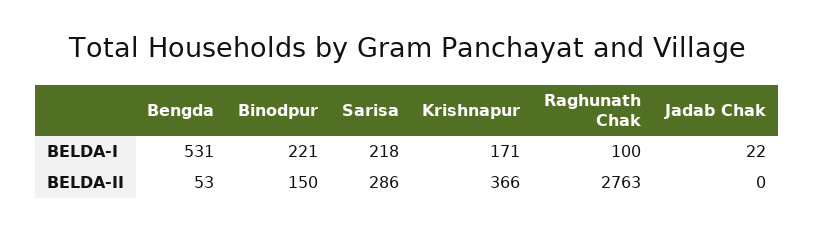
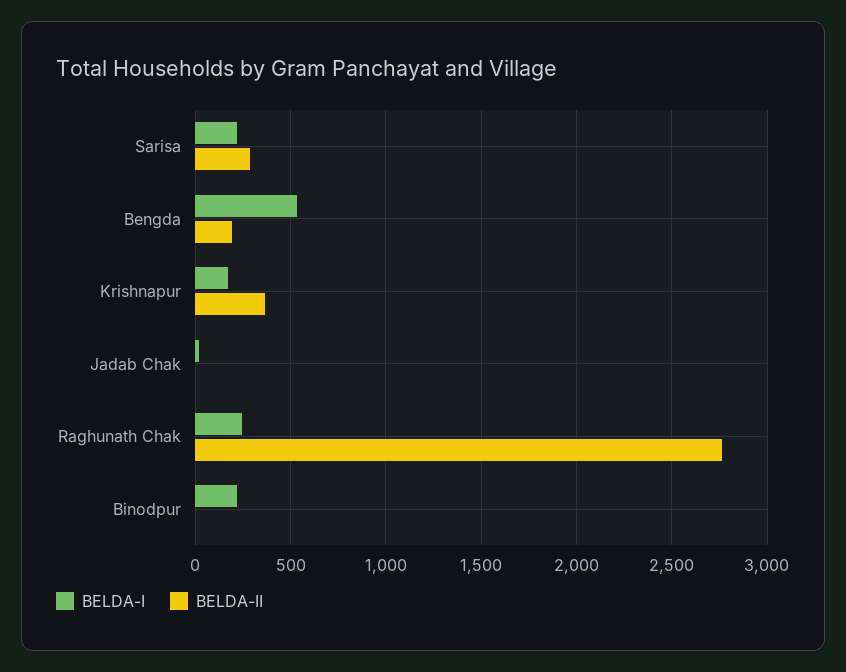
  {
    "BELDA-I": {
      "Bengda": 531,
      "Binodpur": 221,
      "Sarisa": 218,
      "Krishnapur": 171,
-     "Raghunath Chak": 100,
+     "Raghunath Chak": 250,
      "Jadab Chak": 22
    },
    "BELDA-II": {
-     "Bengda": 53,
+     "Bengda": 200,
-     "Binodpur": 150,
+     "Binodpur": 0,
      "Sarisa": 286,
      "Krishnapur": 366,
      "Raghunath Chak": 2763,
      "Jadab Chak": 0
    }
  }

